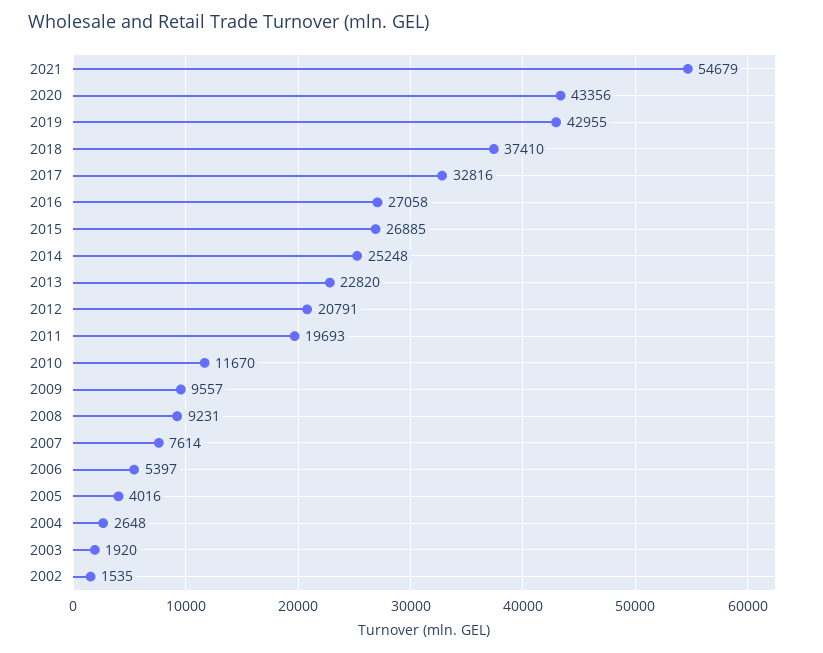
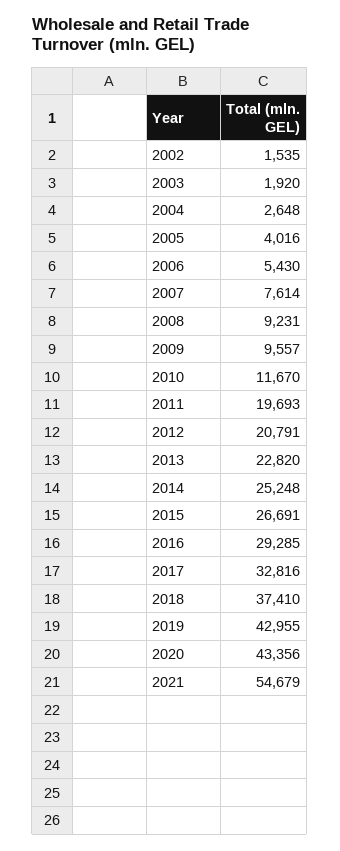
  {
    "2021": 54679,
    "2020": 43356,
    "2019": 42955,
    "2018": 37410,
    "2017": 32816,
-   "2016": 27058,
+   "2016": 29285,
-   "2015": 26885,
+   "2015": 26691,
    "2014": 25248,
    "2013": 22820,
    "2012": 20791,
    "2011": 19693,
    "2010": 11670,
    "2009": 9557,
    "2008": 9231,
    "2007": 7614,
-   "2006": 5397,
+   "2006": 5430,
    "2005": 4016,
    "2004": 2648,
    "2003": 1920,
    "2002": 1535
  }

